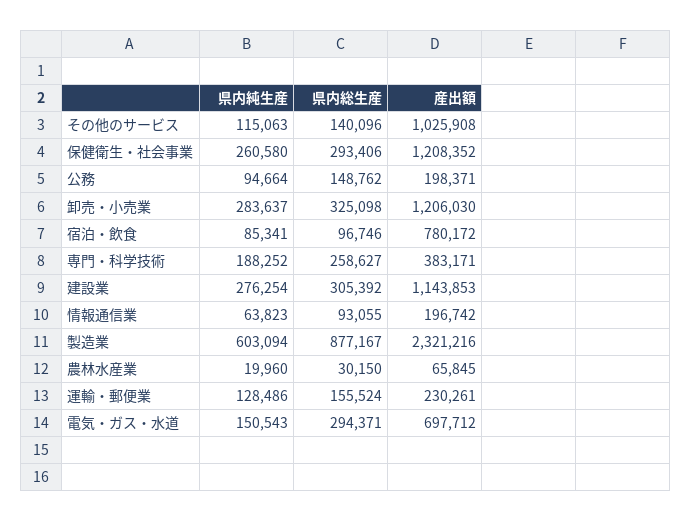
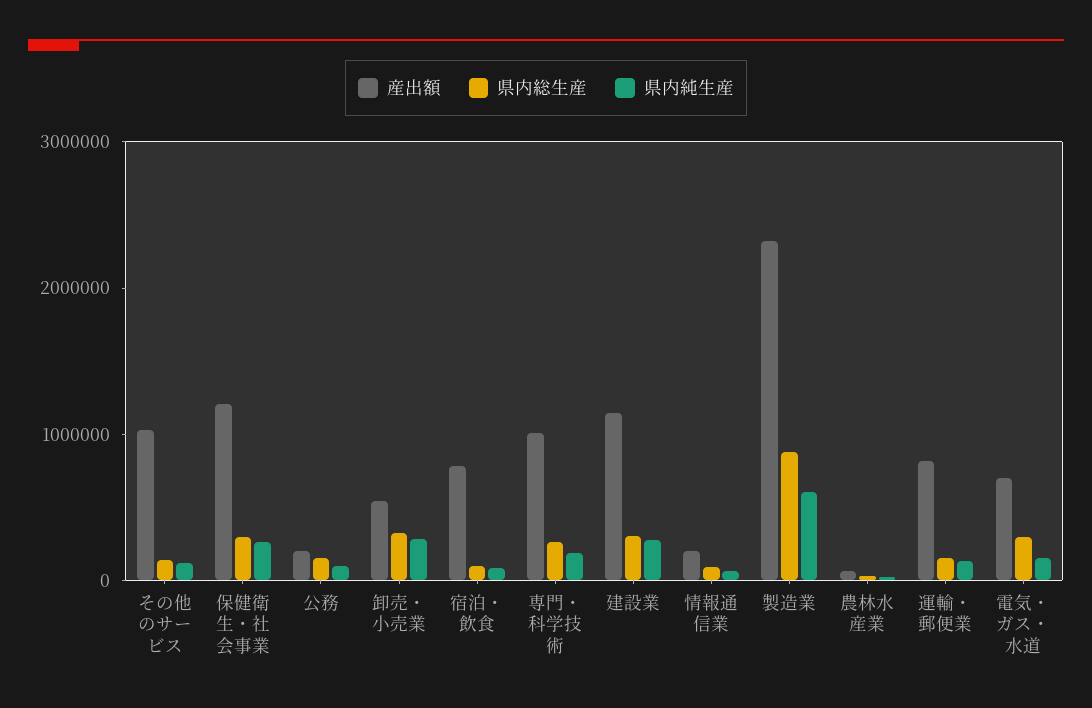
  {
    "県内純生産": {
      "その他のサービス": 115063,
      "保健衛生・社会事業": 260580,
      "公務": 94664,
      "卸売・小売業": 283637,
      "宿泊・飲食": 85341,
      "専門・科学技術": 188252,
      "建設業": 276254,
      "情報通信業": 63823,
      "製造業": 603094,
      "農林水産業": 19960,
      "運輸・郵便業": 128486,
      "電気・ガス・水道": 150543
    },
    "県内総生産": {
      "その他のサービス": 140096,
      "保健衛生・社会事業": 293406,
      "公務": 148762,
      "卸売・小売業": 325098,
      "宿泊・飲食": 96746,
      "専門・科学技術": 258627,
      "建設業": 305392,
      "情報通信業": 93055,
      "製造業": 877167,
      "農林水産業": 30150,
      "運輸・郵便業": 155524,
      "電気・ガス・水道": 294371
    },
    "産出額": {
      "その他のサービス": 1025908,
      "保健衛生・社会事業": 1208352,
      "公務": 198371,
-     "卸売・小売業": 1206030,
+     "卸売・小売業": 600000,
      "宿泊・飲食": 780172,
-     "専門・科学技術": 383171,
+     "専門・科学技術": 1000000,
      "建設業": 1143853,
      "情報通信業": 196742,
      "製造業": 2321216,
      "農林水産業": 65845,
-     "運輸・郵便業": 230261,
+     "運輸・郵便業": 800000,
      "電気・ガス・水道": 697712
    }
  }

